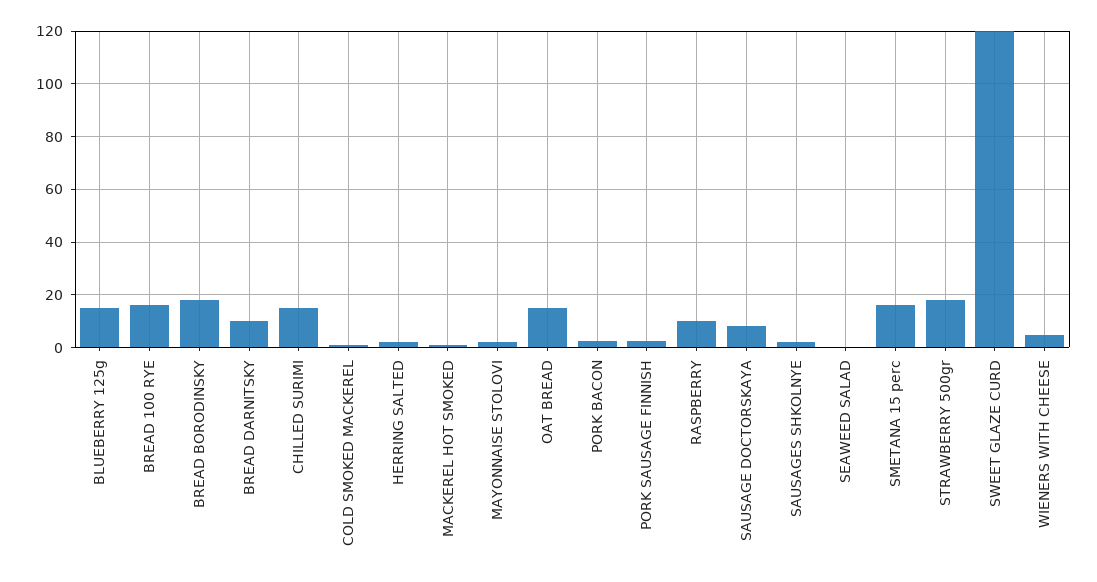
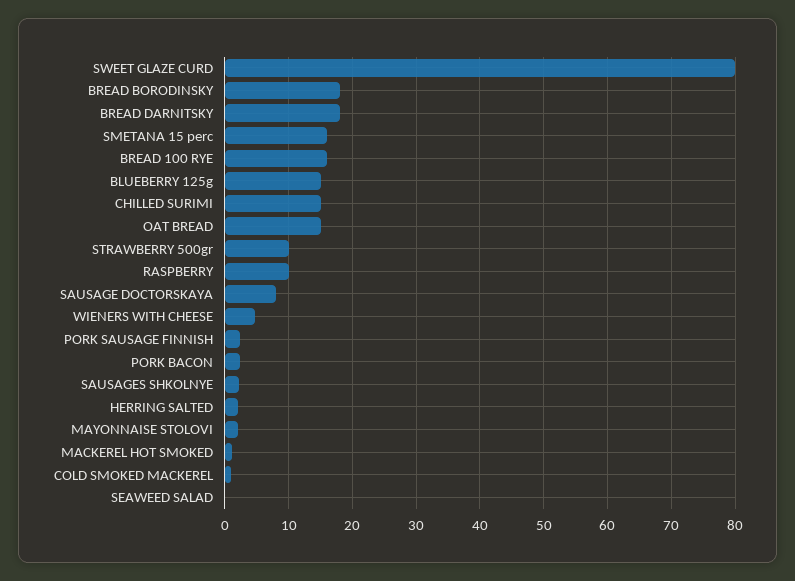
  {
    "BLUEBERRY 125g": 15,
    "BREAD 100 RYE": 16,
    "BREAD BORODINSKY": 18,
-   "BREAD DARNITSKY": 10,
+   "BREAD DARNITSKY": 18,
    "CHILLED SURIMI": 15,
    "COLD SMOKED MACKEREL": 1,
    "HERRING SALTED": 2,
    "MACKEREL HOT SMOKED": 1,
    "MAYONNAISE STOLOVI": 2,
    "OAT BREAD": 15,
    "PORK BACON": 2,
    "PORK SAUSAGE FINNISH": 2,
    "RASPBERRY": 10,
    "SAUSAGE DOCTORSKAYA": 8,
    "SAUSAGES SHKOLNYE": 2,
    "SEAWEED SALAD": 0,
    "SMETANA 15 perc": 16,
-   "STRAWBERRY 500gr": 17.5,
+   "STRAWBERRY 500gr": 10,
-   "SWEET GLAZE CURD": 120,
+   "SWEET GLAZE CURD": 80,
    "WIENERS WITH CHEESE": 5
  }

